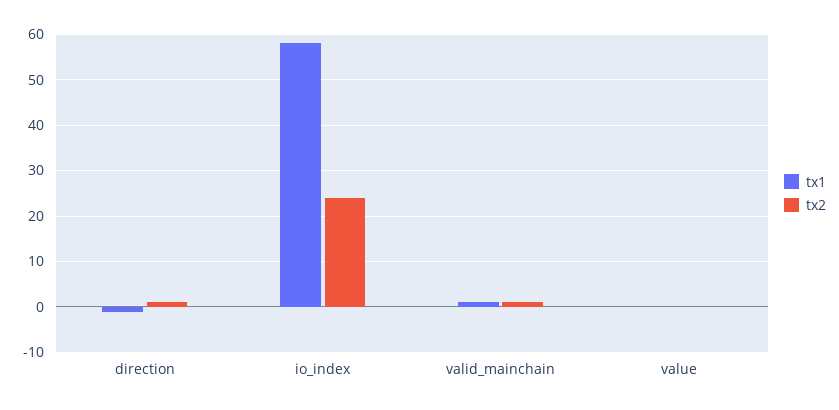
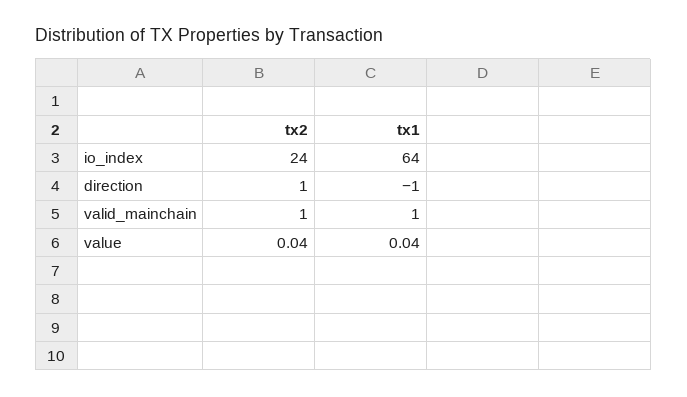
  {
    "tx1": {
      "direction": -1,
-     "io_index": 58,
+     "io_index": 64,
      "valid_mainchain": 1,
      "value": 0.04
    },
    "tx2": {
      "direction": 1,
      "io_index": 24,
      "valid_mainchain": 1,
      "value": 0.04
    }
  }

